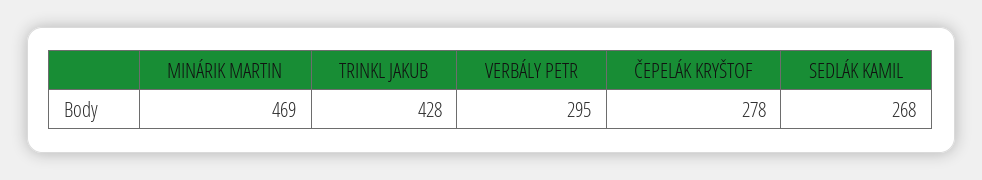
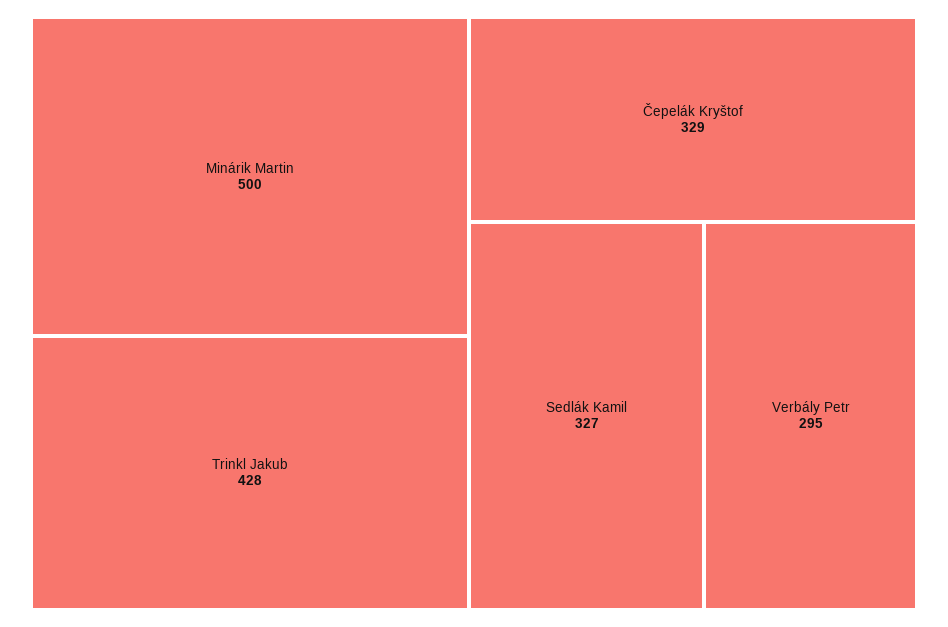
  {
-   "MINÁRIK MARTIN": 469,
+   "MINÁRIK MARTIN": 500,
    "TRINKL JAKUB": 428,
    "VERBÁLY PETR": 295,
-   "ČEPELÁK KRYŠTOF": 278,
+   "ČEPELÁK KRYŠTOF": 329,
-   "SEDLÁK KAMIL": 268
+   "SEDLÁK KAMIL": 327
  }

